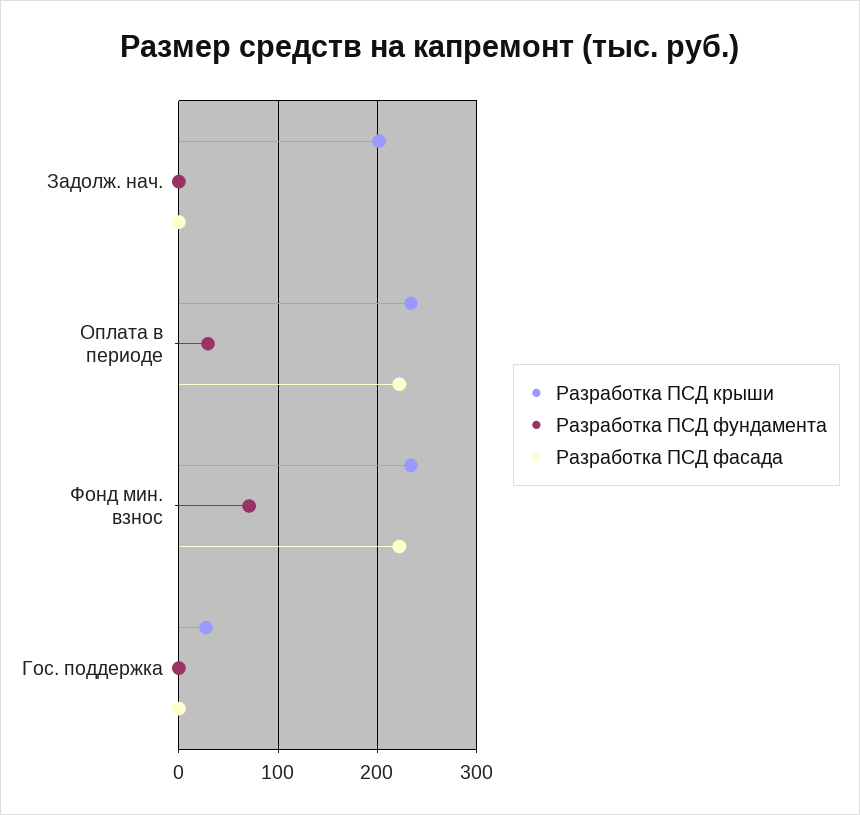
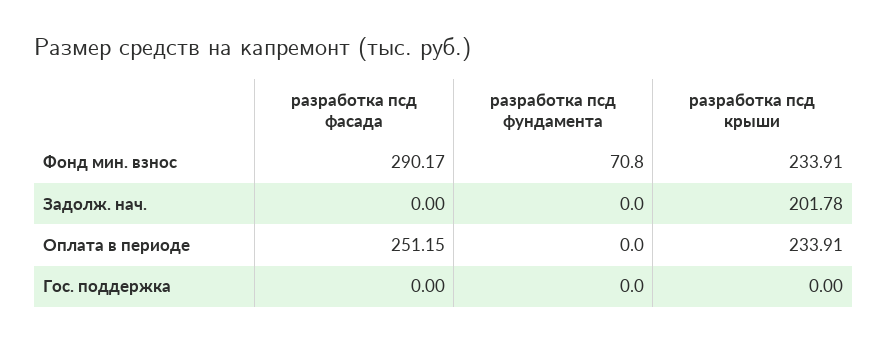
  {
    "Разработка ПСД крыши": {
      "Задолж. нач.": 201.78,
      "Оплата в периоде": 233.91,
      "Фонд мин. взнос": 233.91,
-     "Гос. поддержка": 30
+     "Гос. поддержка": 0
    },
    "Разработка ПСД фундамента": {
      "Задолж. нач.": 0,
-     "Оплата в периоде": 30,
+     "Оплата в периоде": 0,
      "Фонд мин. взнос": 70.8,
      "Гос. поддержка": 0
    },
    "Разработка ПСД фасада": {
      "Задолж. нач.": 0,
-     "Оплата в периоде": 220,
+     "Оплата в периоде": 251.15,
-     "Фонд мин. взнос": 220,
+     "Фонд мин. взнос": 290.17,
      "Гос. поддержка": 0
    }
  }

